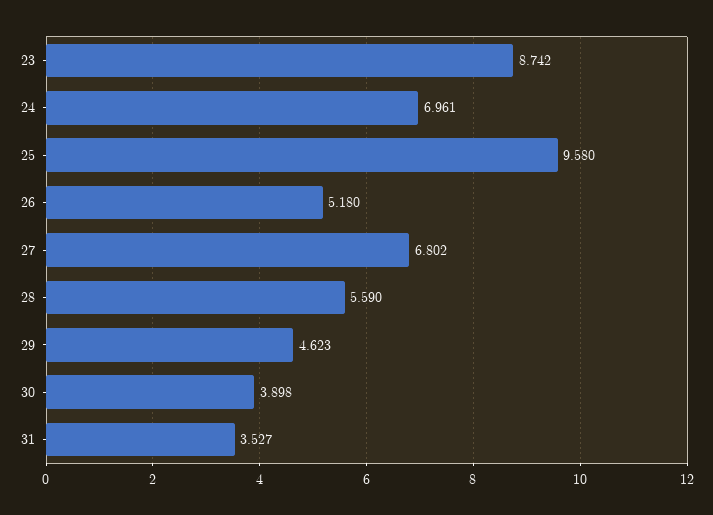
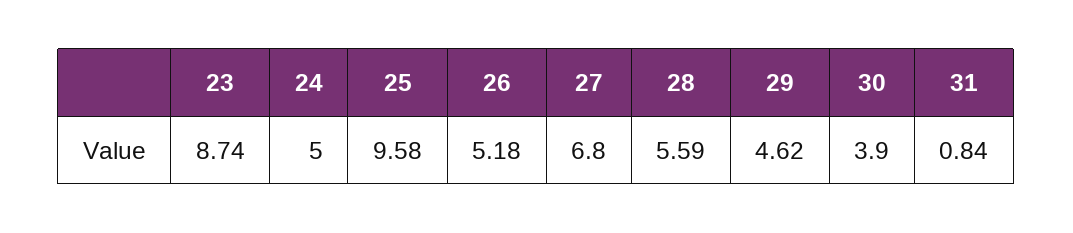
  {
    "23": 8.742,
-   "24": 6.961,
+   "24": 5,
    "25": 9.58,
    "26": 5.18,
    "27": 6.802,
    "28": 5.59,
    "29": 4.623,
    "30": 3.898,
-   "31": 3.527
+   "31": 0.84
  }

